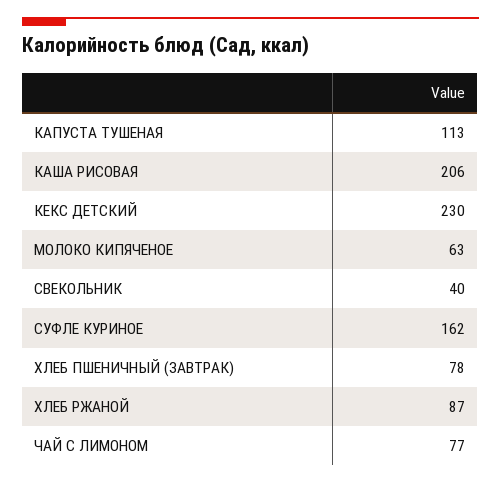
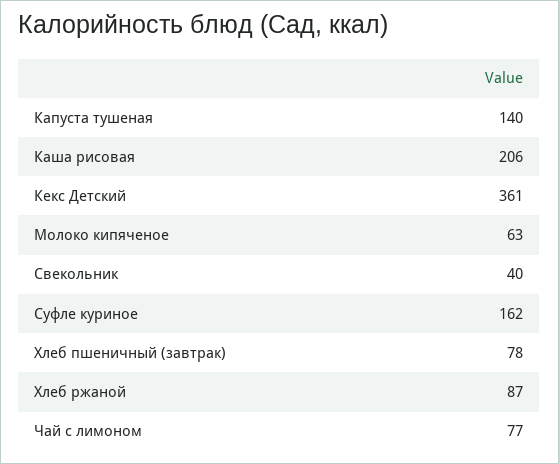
  {
-   "КАПУСТА ТУШЕНАЯ": 113,
+   "КАПУСТА ТУШЕНАЯ": 140,
    "КАША РИСОВАЯ": 206,
-   "КЕКС ДЕТСКИЙ": 230,
+   "КЕКС ДЕТСКИЙ": 361,
    "МОЛОКО КИПЯЧЕНОЕ": 63,
    "СВЕКОЛЬНИК": 40,
    "СУФЛЕ КУРИНОЕ": 162,
    "ХЛЕБ ПШЕНИЧНЫЙ (ЗАВТРАК)": 78,
    "ХЛЕБ РЖАНОЙ": 87,
    "ЧАЙ С ЛИМОНОМ": 77
  }

